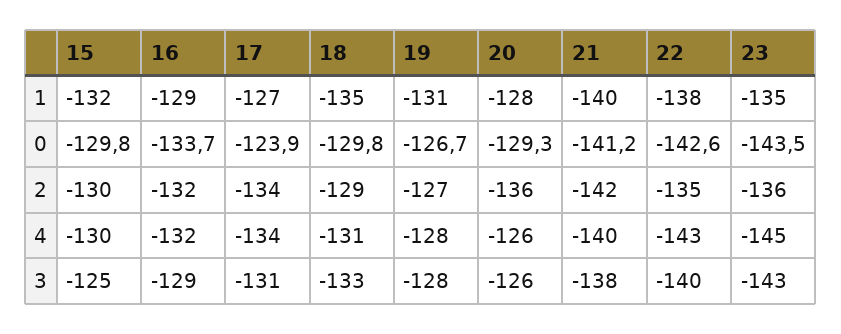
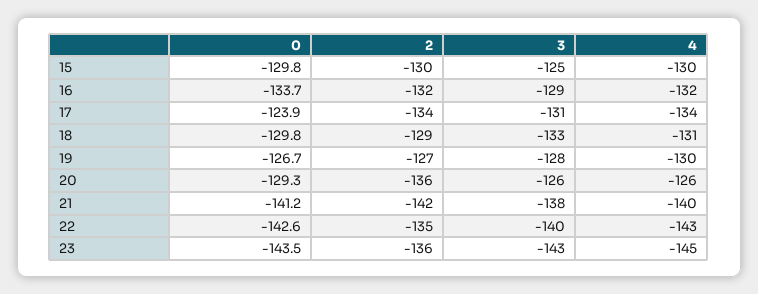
  {
    "15": {
-     "1": -132,
      "0": -129.8,
      "2": -130,
      "4": -130,
      "3": -125
    },
    "16": {
-     "1": -129,
      "0": -133.7,
      "2": -132,
      "4": -132,
      "3": -129
    },
    "17": {
-     "1": -127,
      "0": -123.9,
      "2": -134,
      "4": -134,
      "3": -131
    },
    "18": {
-     "1": -135,
      "0": -129.8,
      "2": -129,
      "4": -131,
      "3": -133
    },
    "19": {
-     "1": -131,
      "0": -126.7,
      "2": -127,
-     "4": -128,
+     "4": -130,
      "3": -128
    },
    "20": {
-     "1": -128,
      "0": -129.3,
      "2": -136,
      "4": -126,
      "3": -126
    },
    "21": {
-     "1": -140,
      "0": -141.2,
      "2": -142,
      "4": -140,
      "3": -138
    },
    "22": {
-     "1": -138,
      "0": -142.6,
      "2": -135,
      "4": -143,
      "3": -140
    },
    "23": {
-     "1": -135,
      "0": -143.5,
      "2": -136,
      "4": -145,
      "3": -143
    }
  }

